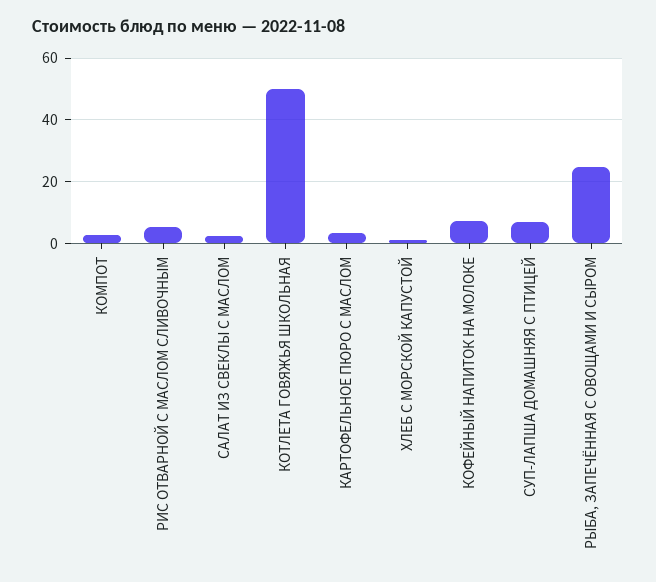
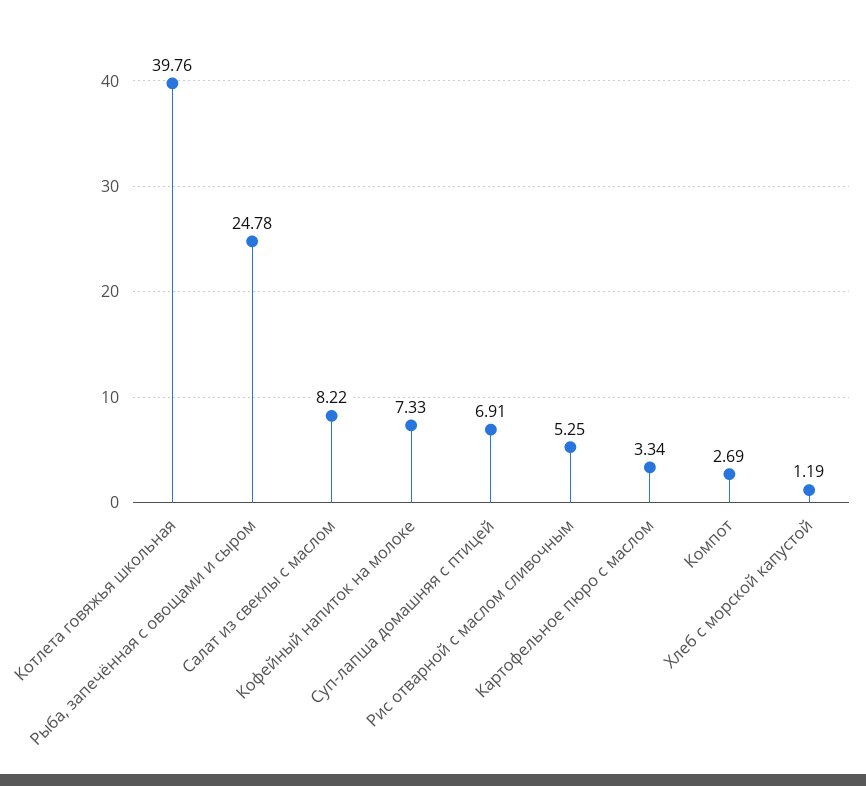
  {
    "КОМПОТ": 2.69,
    "РИС ОТВАРНОЙ С МАСЛОМ СЛИВОЧНЫМ": 5.25,
-   "САЛАТ ИЗ СВЕКЛЫ С МАСЛОМ": 2,
+   "САЛАТ ИЗ СВЕКЛЫ С МАСЛОМ": 8.22,
-   "КОТЛЕТА ГОВЯЖЬЯ ШКОЛЬНАЯ": 50,
+   "КОТЛЕТА ГОВЯЖЬЯ ШКОЛЬНАЯ": 39.76,
    "КАРТОФЕЛЬНОЕ ПЮРО С МАСЛОМ": 3.34,
    "ХЛЕБ С МОРСКОЙ КАПУСТОЙ": 1.19,
    "КОФЕЙНЫЙ НАПИТОК НА МОЛОКЕ": 7.33,
    "СУП-ЛАПША ДОМАШНЯЯ С ПТИЦЕЙ": 6.91,
    "РЫБА, ЗАПЕЧЁННАЯ С ОВОЩАМИ И СЫРОМ": 24.78
  }

